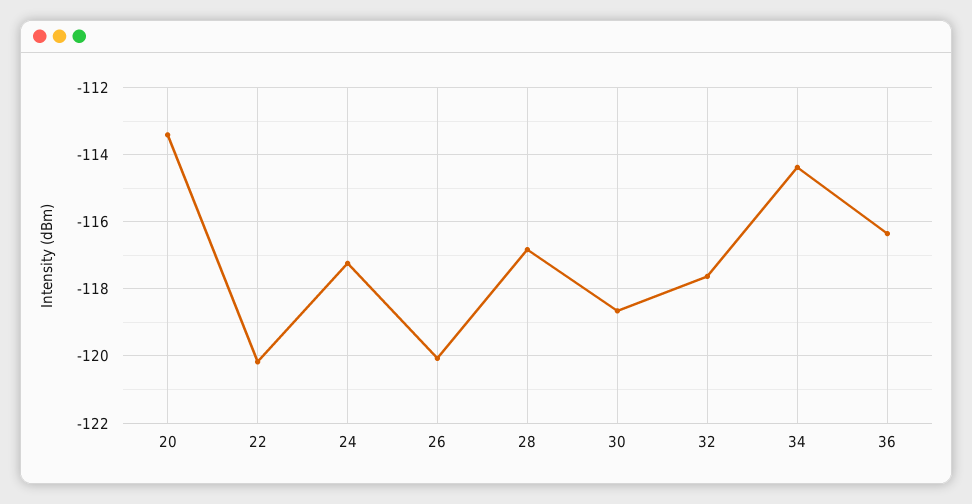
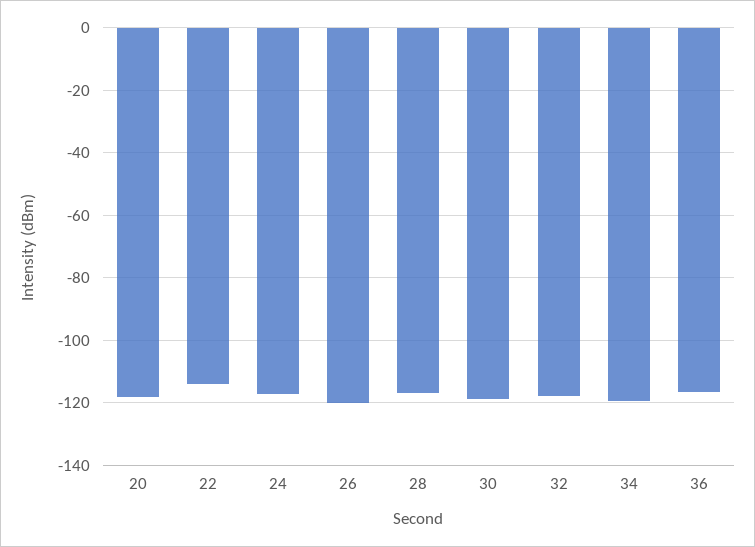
  {
-   "20": -113.4,
+   "20": -118,
-   "22": -120.2,
+   "22": -114,
    "24": -117.2,
    "26": -120,
    "28": -116.8,
    "30": -118.6,
    "32": -117.6,
-   "34": -114.4,
+   "34": -120,
    "36": -116.4
  }

